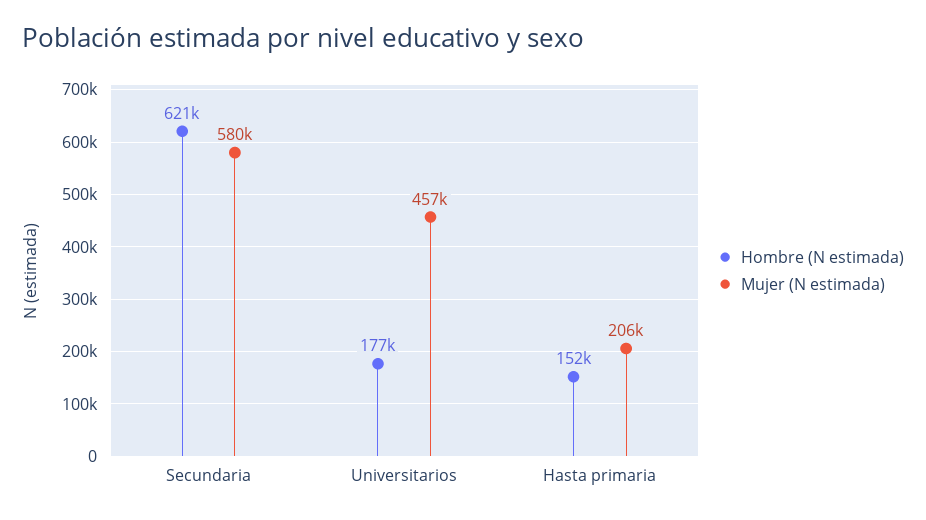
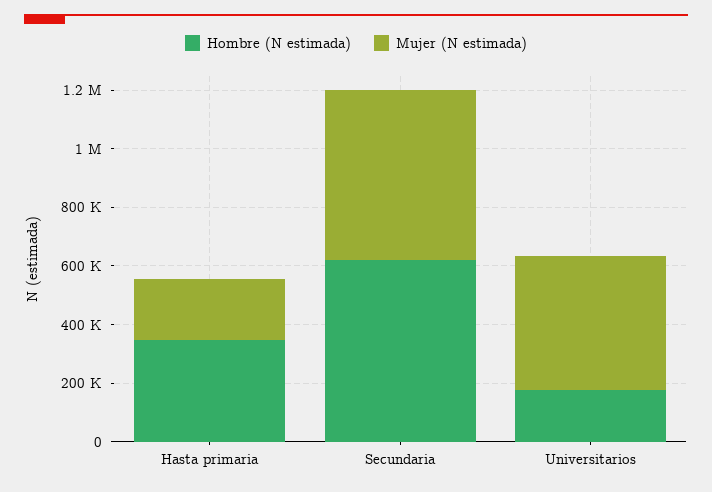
  {
    "Hombre (N estimada)": {
      "Secundaria": 621000,
      "Universitarios": 177000,
-     "Hasta primaria": 152000
+     "Hasta primaria": 350000
    },
    "Mujer (N estimada)": {
      "Secundaria": 580000,
      "Universitarios": 457000,
      "Hasta primaria": 206000
    }
  }

